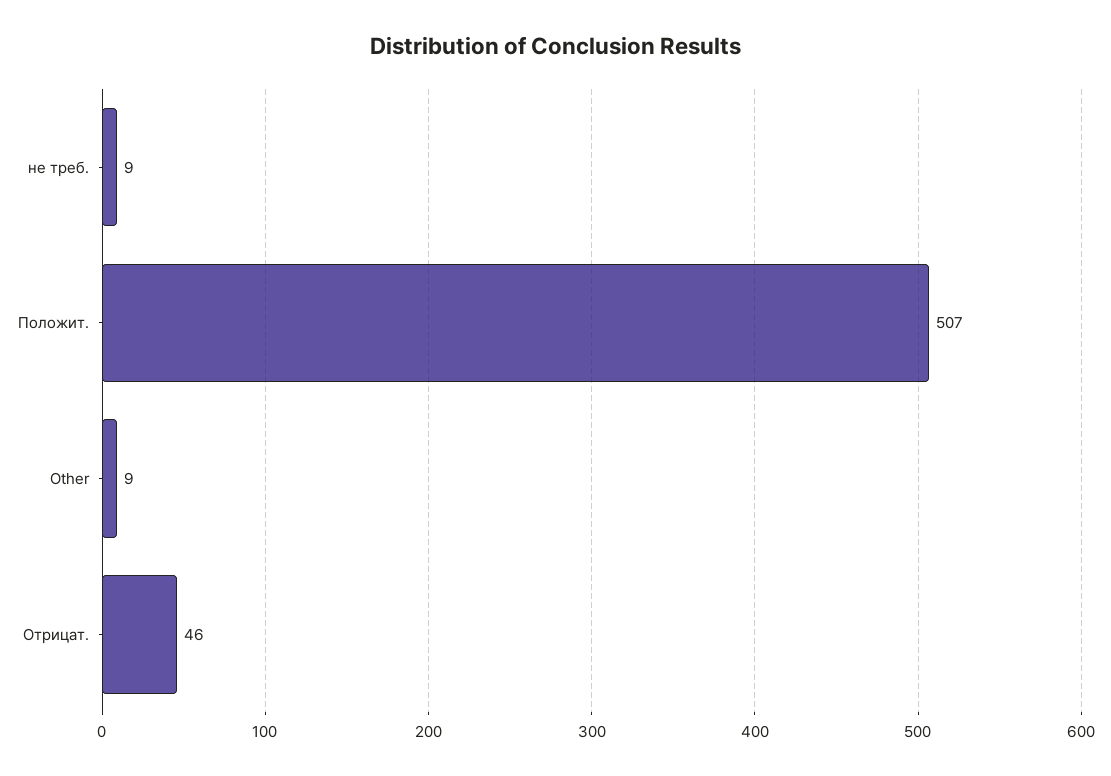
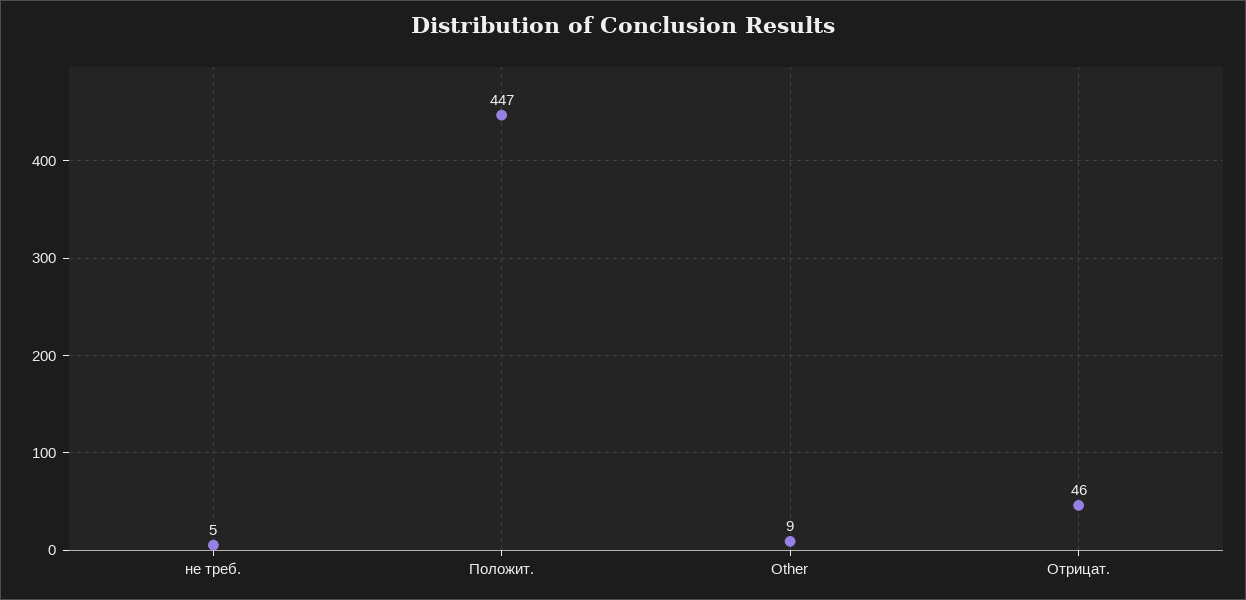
  {
-   "не треб.": 9,
+   "не треб.": 5,
-   "Положит.": 507,
+   "Положит.": 447,
    "Other": 9,
    "Отрицат.": 46
  }

